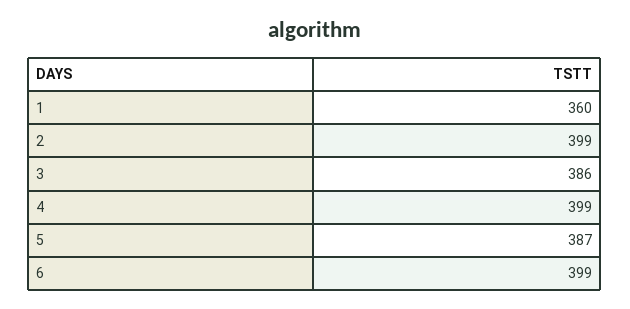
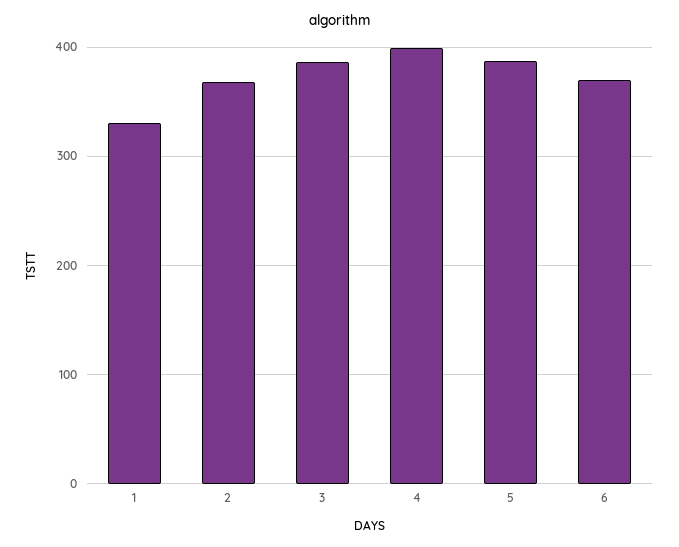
  {
-   "1": 360,
+   "1": 330,
-   "2": 399,
+   "2": 370,
    "3": 386,
    "4": 399,
    "5": 387,
-   "6": 399
+   "6": 370
  }

